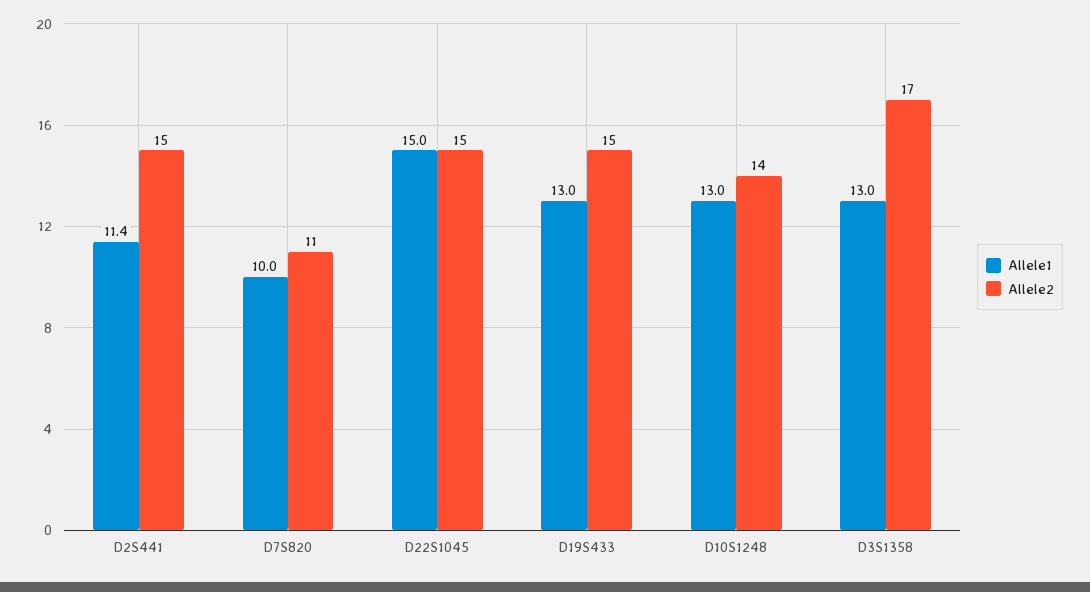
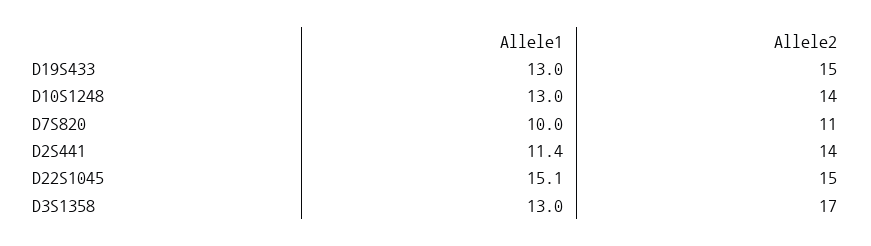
  {
    "Allele1": {
      "D2S441": 11.4,
      "D7S820": 10,
-     "D22S1045": 15,
+     "D22S1045": 15.1,
      "D19S433": 13,
      "D10S1248": 13,
      "D3S1358": 13
    },
    "Allele2": {
-     "D2S441": 15,
+     "D2S441": 14,
      "D7S820": 11,
      "D22S1045": 15,
      "D19S433": 15,
      "D10S1248": 14,
      "D3S1358": 17
    }
  }

